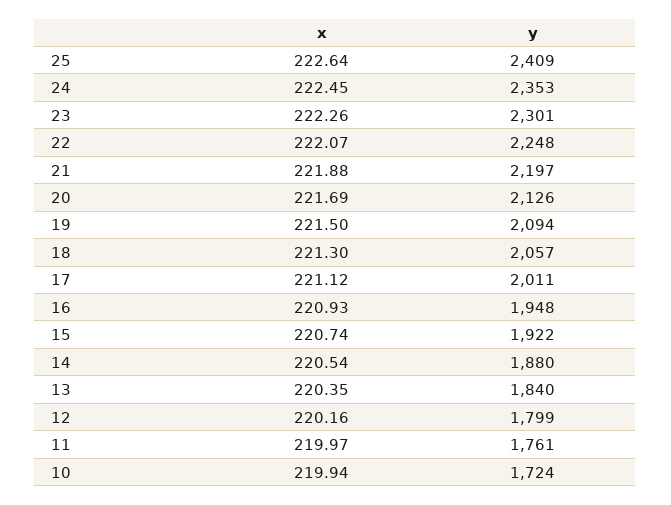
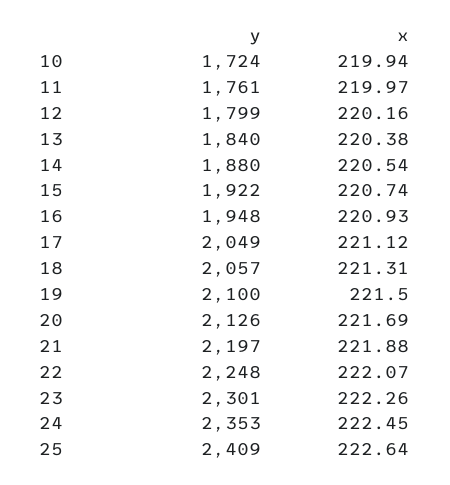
  {
    "x": {
      "25": 222.64,
      "24": 222.45,
      "23": 222.26,
      "22": 222.07,
      "21": 221.88,
      "20": 221.69,
      "19": 221.5,
-     "18": 221.3,
+     "18": 221.31,
      "17": 221.12,
      "16": 220.93,
      "15": 220.74,
      "14": 220.54,
-     "13": 220.35,
+     "13": 220.38,
      "12": 220.16,
      "11": 219.97,
      "10": 219.94
    },
    "y": {
      "25": 2409,
      "24": 2353,
      "23": 2301,
      "22": 2248,
      "21": 2197,
      "20": 2126,
-     "19": 2094,
+     "19": 2100,
      "18": 2057,
-     "17": 2011,
+     "17": 2049,
      "16": 1948,
      "15": 1922,
      "14": 1880,
      "13": 1840,
      "12": 1799,
      "11": 1761,
      "10": 1724
    }
  }

